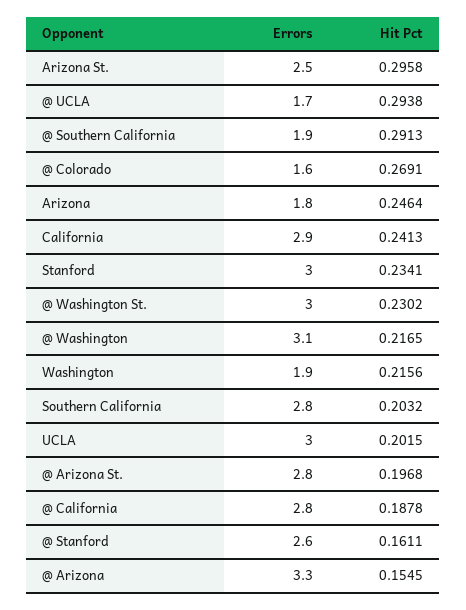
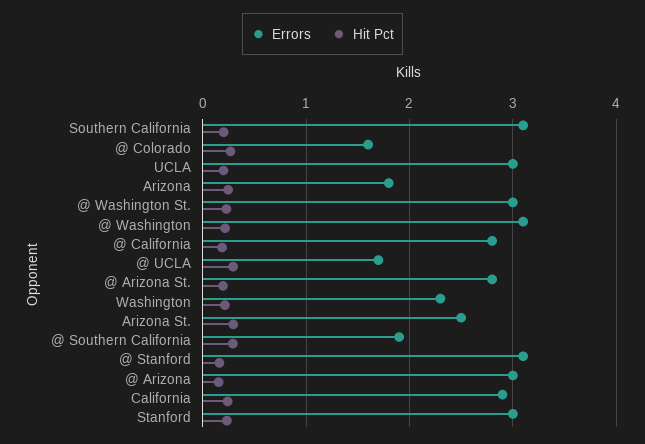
  {
    "Errors": {
      "Arizona St.": 2.5,
      "@ UCLA": 1.7,
      "@ Southern California": 1.9,
      "@ Colorado": 1.6,
      "Arizona": 1.8,
      "California": 2.9,
      "Stanford": 3,
      "@ Washington St.": 3,
      "@ Washington": 3.1,
-     "Washington": 1.9,
+     "Washington": 2.3,
-     "Southern California": 2.8,
+     "Southern California": 3.1,
      "UCLA": 3,
      "@ Arizona St.": 2.8,
      "@ California": 2.8,
-     "@ Stanford": 2.6,
+     "@ Stanford": 3.1,
-     "@ Arizona": 3.3
+     "@ Arizona": 3
    },
    "Hit Pct": {
      "Arizona St.": 0.2958,
      "@ UCLA": 0.2938,
      "@ Southern California": 0.2913,
      "@ Colorado": 0.2691,
      "Arizona": 0.2464,
      "California": 0.2413,
      "Stanford": 0.2341,
      "@ Washington St.": 0.2302,
      "@ Washington": 0.2165,
      "Washington": 0.2156,
      "Southern California": 0.2032,
      "UCLA": 0.2015,
      "@ Arizona St.": 0.1968,
      "@ California": 0.1878,
      "@ Stanford": 0.1611,
      "@ Arizona": 0.1545
    }
  }

